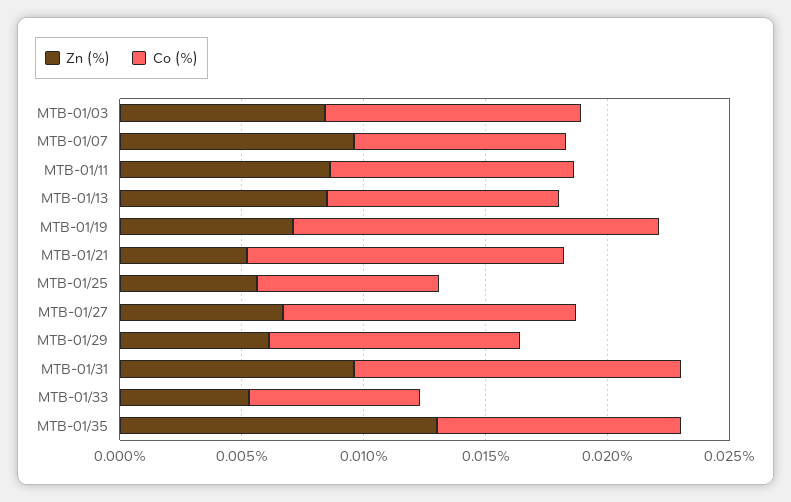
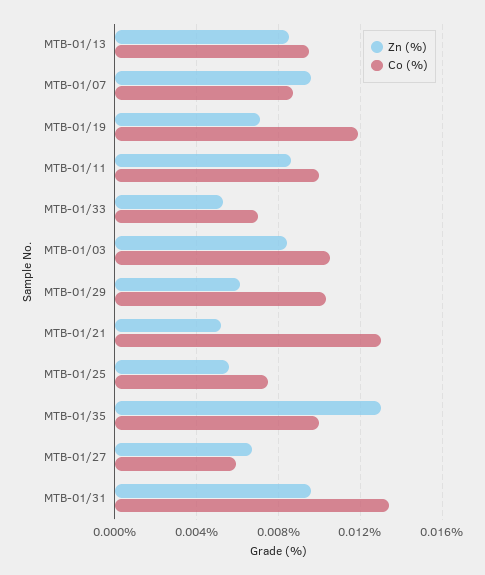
  {
    "Zn (%)": {
      "MTB-01/03": 0.0085,
      "MTB-01/07": 0.0095,
      "MTB-01/11": 0.0085,
      "MTB-01/13": 0.0085,
      "MTB-01/19": 0.007,
      "MTB-01/21": 0.005,
      "MTB-01/25": 0.0055,
      "MTB-01/27": 0.0065,
      "MTB-01/29": 0.006,
      "MTB-01/31": 0.0095,
      "MTB-01/33": 0.0055,
      "MTB-01/35": 0.013
    },
    "Co (%)": {
      "MTB-01/03": 0.0105,
      "MTB-01/07": 0.0085,
      "MTB-01/11": 0.01,
      "MTB-01/13": 0.0095,
-     "MTB-01/19": 0.015,
+     "MTB-01/19": 0.012,
      "MTB-01/21": 0.013,
      "MTB-01/25": 0.0075,
-     "MTB-01/27": 0.012,
+     "MTB-01/27": 0.006,
      "MTB-01/29": 0.0105,
      "MTB-01/31": 0.0135,
      "MTB-01/33": 0.007,
      "MTB-01/35": 0.01
    }
  }

